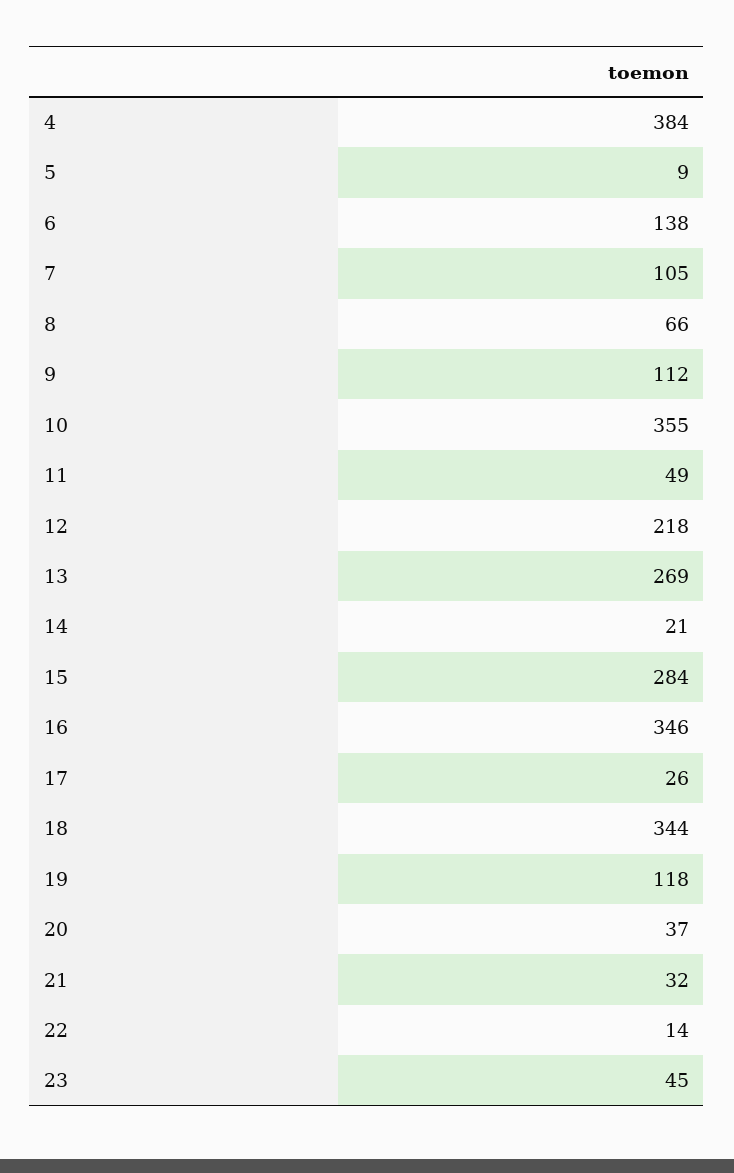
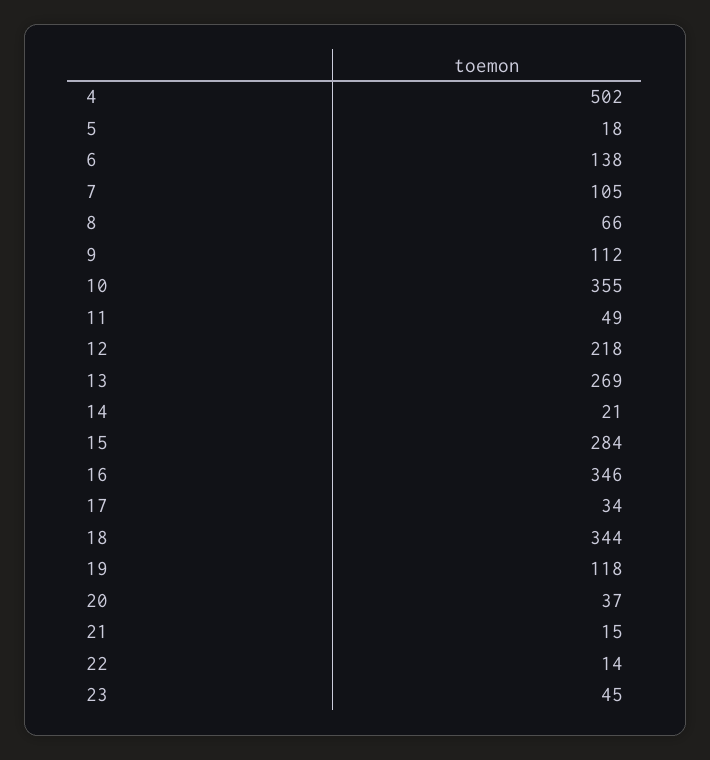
  {
-   "4": 384,
+   "4": 502,
-   "5": 9,
+   "5": 18,
    "6": 138,
    "7": 105,
    "8": 66,
    "9": 112,
    "10": 355,
    "11": 49,
    "12": 218,
    "13": 269,
    "14": 21,
    "15": 284,
    "16": 346,
-   "17": 26,
+   "17": 34,
    "18": 344,
    "19": 118,
    "20": 37,
-   "21": 32,
+   "21": 15,
    "22": 14,
    "23": 45
  }

